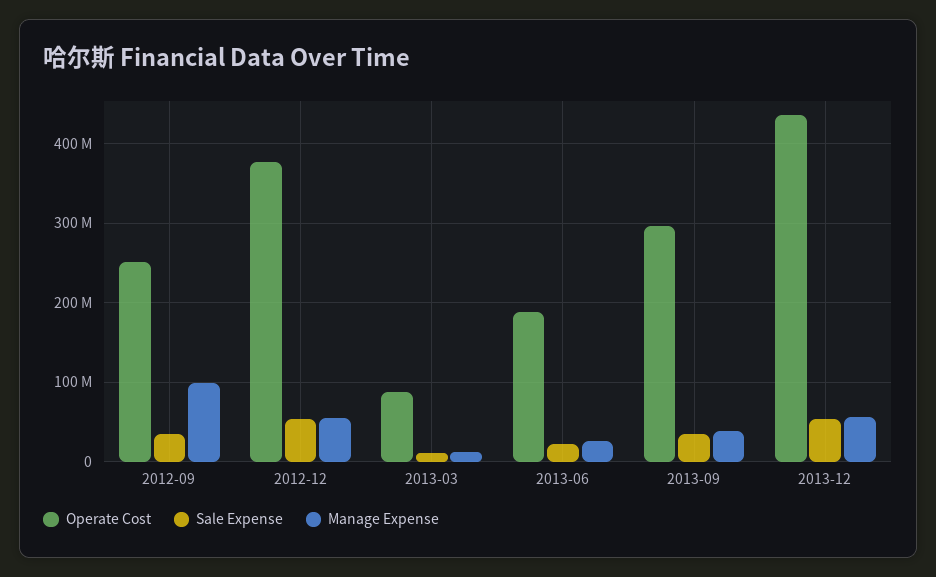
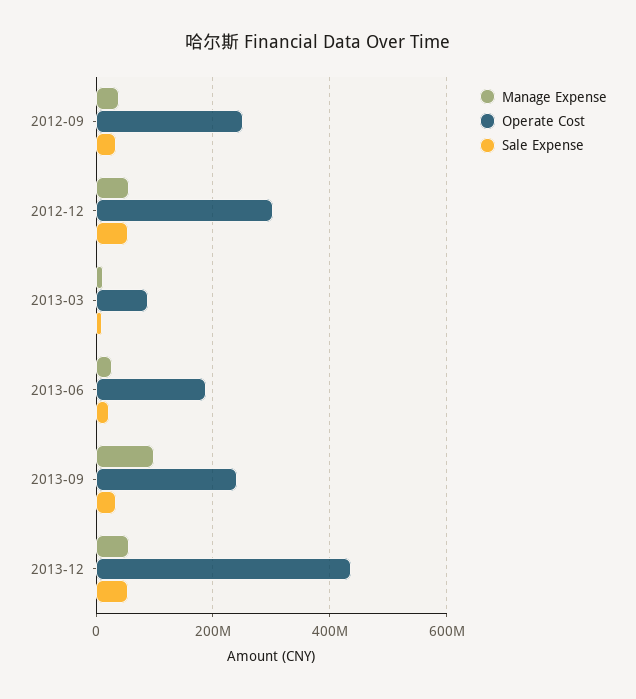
  {
    "Operate Cost": {
      "2012-09": 250000000,
-     "2012-12": 380000000,
+     "2012-12": 300000000,
      "2013-03": 90000000,
      "2013-06": 190000000,
-     "2013-09": 300000000,
+     "2013-09": 240000000,
      "2013-12": 440000000
    },
    "Sale Expense": {
      "2012-09": 30000000,
      "2012-12": 50000000,
      "2013-03": 10000000,
      "2013-06": 20000000,
      "2013-09": 30000000,
      "2013-12": 50000000
    },
    "Manage Expense": {
-     "2012-09": 100000000,
+     "2012-09": 40000000,
      "2012-12": 60000000,
      "2013-03": 10000000,
      "2013-06": 30000000,
-     "2013-09": 40000000,
+     "2013-09": 100000000,
      "2013-12": 60000000
    }
  }

